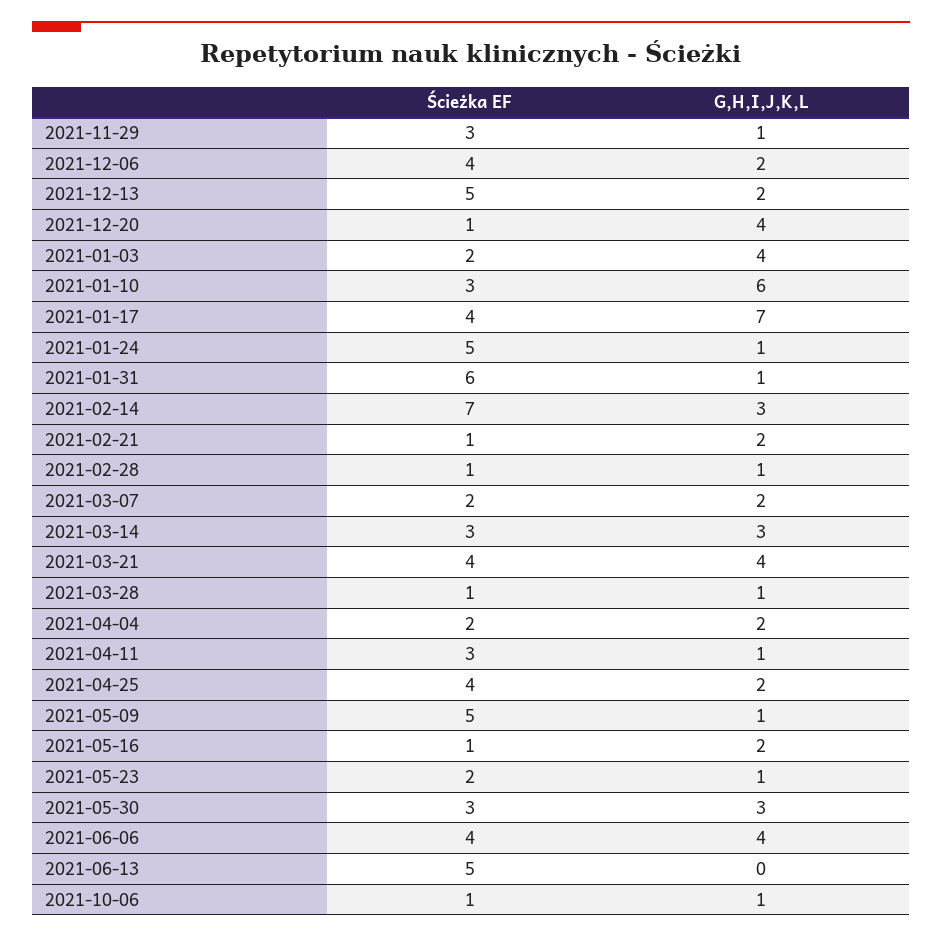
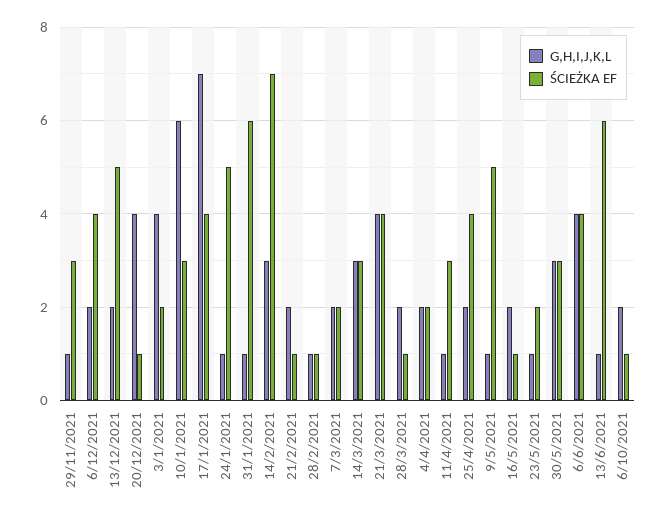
  {
    "Ścieżka EF": {
      "2021-11-29": 3,
      "2021-12-06": 4,
      "2021-12-13": 5,
      "2021-12-20": 1,
      "2021-01-03": 2,
      "2021-01-10": 3,
      "2021-01-17": 4,
      "2021-01-24": 5,
      "2021-01-31": 6,
      "2021-02-14": 7,
      "2021-02-21": 1,
      "2021-02-28": 1,
      "2021-03-07": 2,
      "2021-03-14": 3,
      "2021-03-21": 4,
      "2021-03-28": 1,
      "2021-04-04": 2,
      "2021-04-11": 3,
      "2021-04-25": 4,
      "2021-05-09": 5,
      "2021-05-16": 1,
      "2021-05-23": 2,
      "2021-05-30": 3,
      "2021-06-06": 4,
-     "2021-06-13": 5,
+     "2021-06-13": 6,
      "2021-10-06": 1
    },
    "G,H,I,J,K,L": {
      "2021-11-29": 1,
      "2021-12-06": 2,
      "2021-12-13": 2,
      "2021-12-20": 4,
      "2021-01-03": 4,
      "2021-01-10": 6,
      "2021-01-17": 7,
      "2021-01-24": 1,
      "2021-01-31": 1,
      "2021-02-14": 3,
      "2021-02-21": 2,
      "2021-02-28": 1,
      "2021-03-07": 2,
      "2021-03-14": 3,
      "2021-03-21": 4,
-     "2021-03-28": 1,
+     "2021-03-28": 2,
      "2021-04-04": 2,
      "2021-04-11": 1,
      "2021-04-25": 2,
      "2021-05-09": 1,
      "2021-05-16": 2,
      "2021-05-23": 1,
      "2021-05-30": 3,
      "2021-06-06": 4,
-     "2021-06-13": 0,
+     "2021-06-13": 1,
-     "2021-10-06": 1
+     "2021-10-06": 2
    }
  }

